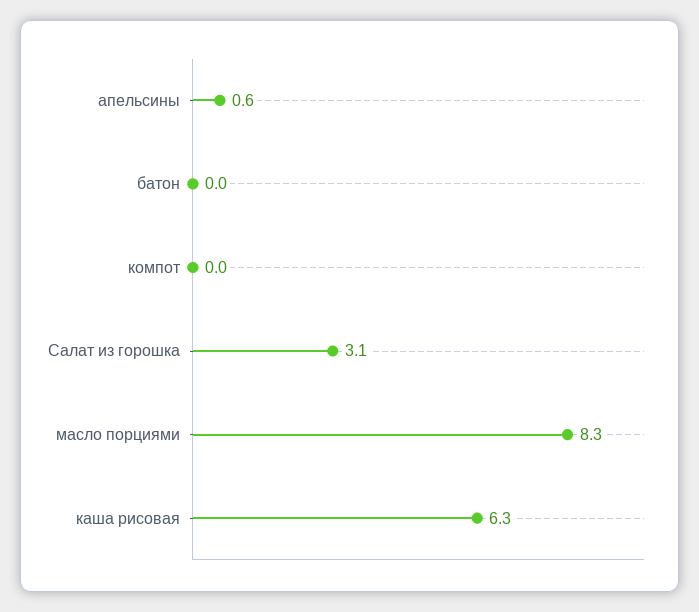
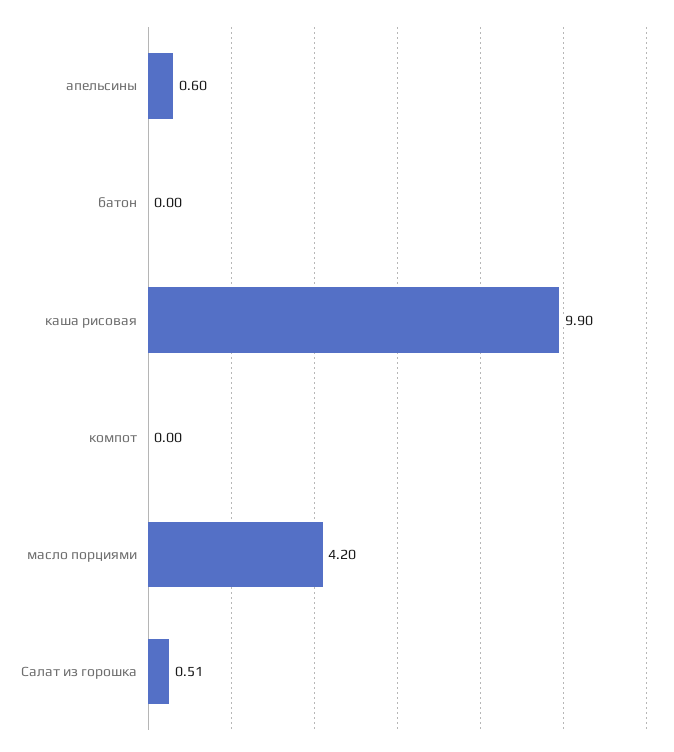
  {
    "апельсины": 0.6,
    "батон": 0,
    "компот": 0,
-   "Салат из горошка": 3.1,
+   "Салат из горошка": 0.51,
-   "масло порциями": 8.3,
+   "масло порциями": 4.2,
-   "каша рисовая": 6.3
+   "каша рисовая": 9.9
  }

